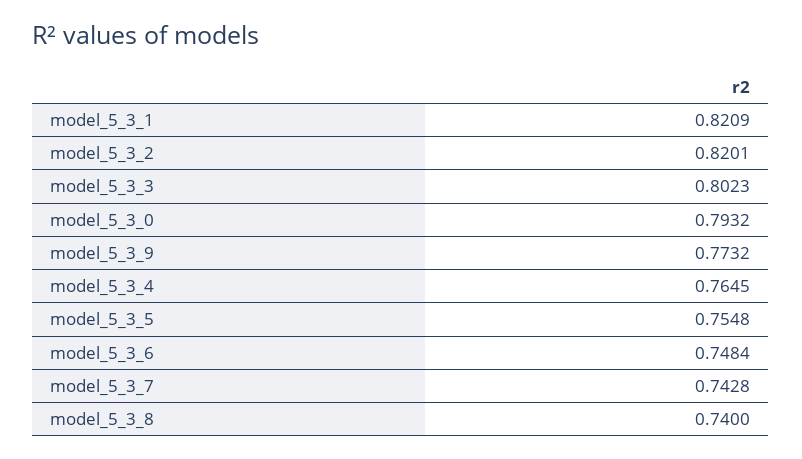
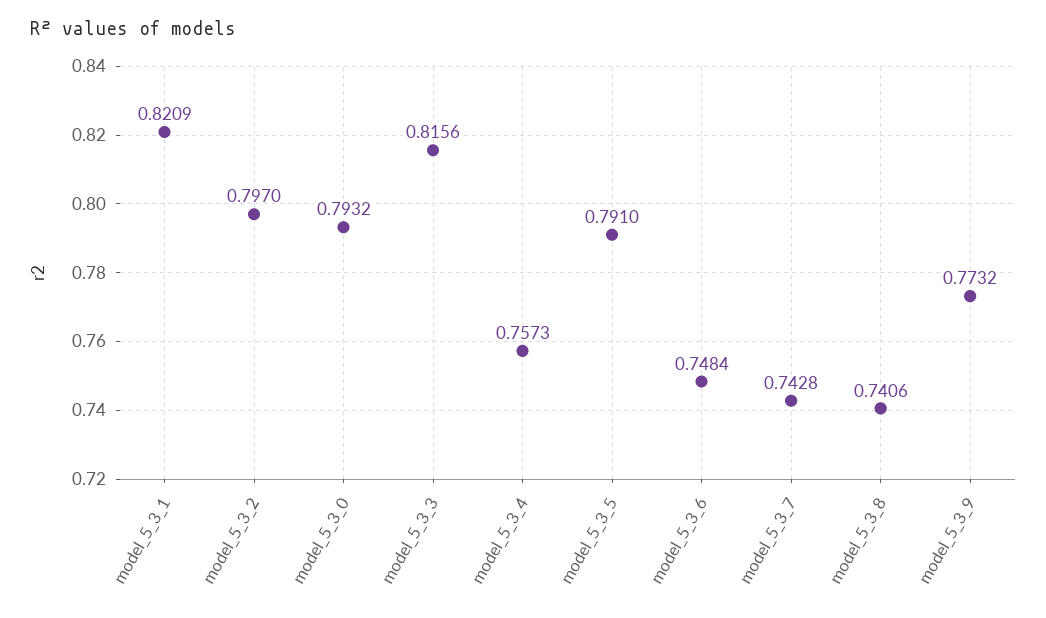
  {
    "model_5_3_1": 0.8209,
-   "model_5_3_2": 0.8201,
+   "model_5_3_2": 0.797,
-   "model_5_3_3": 0.8023,
+   "model_5_3_3": 0.8156,
    "model_5_3_0": 0.7932,
    "model_5_3_9": 0.7732,
-   "model_5_3_4": 0.7645,
+   "model_5_3_4": 0.7573,
-   "model_5_3_5": 0.7548,
+   "model_5_3_5": 0.791,
    "model_5_3_6": 0.7484,
    "model_5_3_7": 0.7428,
-   "model_5_3_8": 0.74
+   "model_5_3_8": 0.7406
  }

